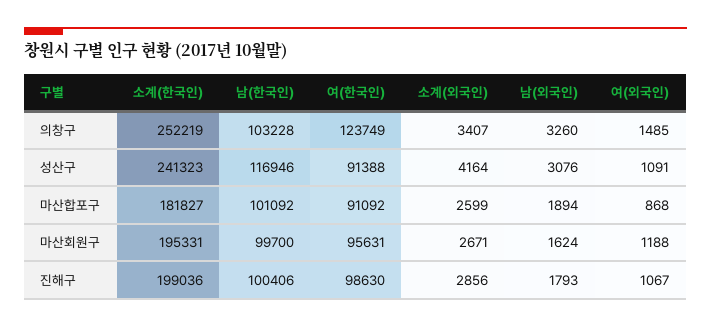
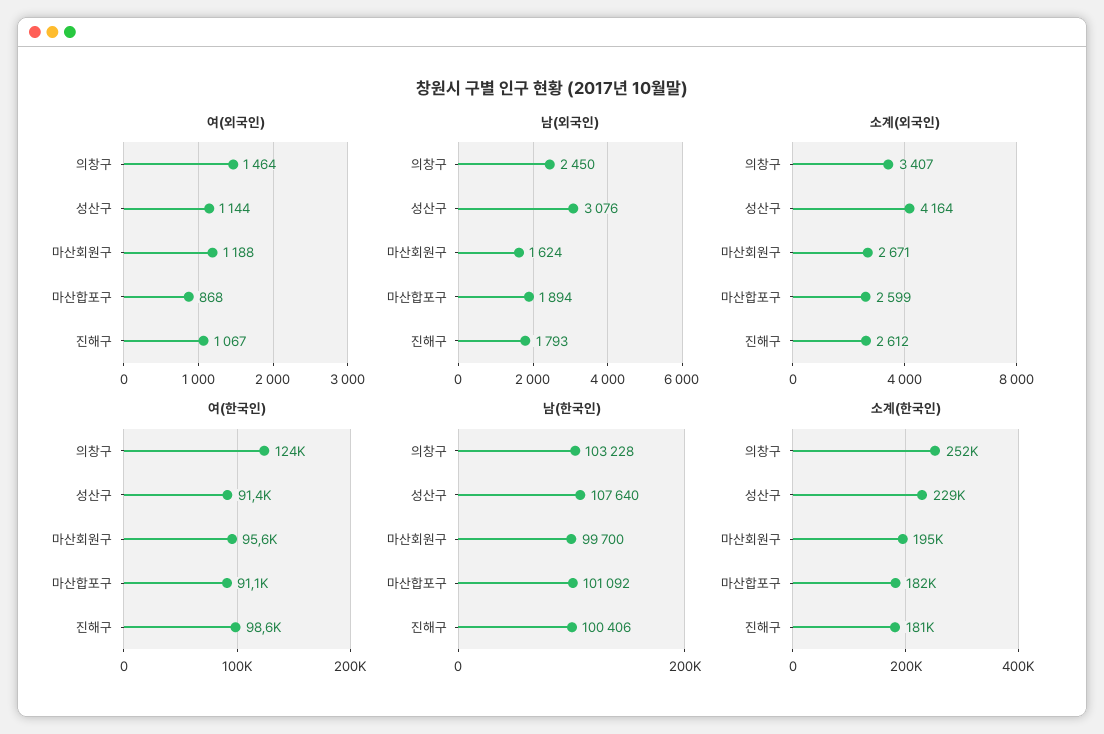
  {
    "소계(한국인)": {
      "의창구": 252219,
-     "성산구": 241323,
+     "성산구": 229000,
      "마산합포구": 181827,
      "마산회원구": 195331,
-     "진해구": 199036
+     "진해구": 181000
    },
    "남(한국인)": {
      "의창구": 103228,
-     "성산구": 116946,
+     "성산구": 107640,
      "마산합포구": 101092,
      "마산회원구": 99700,
      "진해구": 100406
    },
    "여(한국인)": {
      "의창구": 123749,
      "성산구": 91388,
      "마산합포구": 91092,
      "마산회원구": 95631,
      "진해구": 98630
    },
    "소계(외국인)": {
      "의창구": 3407,
      "성산구": 4164,
      "마산합포구": 2599,
      "마산회원구": 2671,
-     "진해구": 2856
+     "진해구": 2612
    },
    "남(외국인)": {
-     "의창구": 3260,
+     "의창구": 2450,
      "성산구": 3076,
      "마산합포구": 1894,
      "마산회원구": 1624,
      "진해구": 1793
    },
    "여(외국인)": {
-     "의창구": 1485,
+     "의창구": 1464,
-     "성산구": 1091,
+     "성산구": 1144,
      "마산합포구": 868,
      "마산회원구": 1188,
      "진해구": 1067
    }
  }

